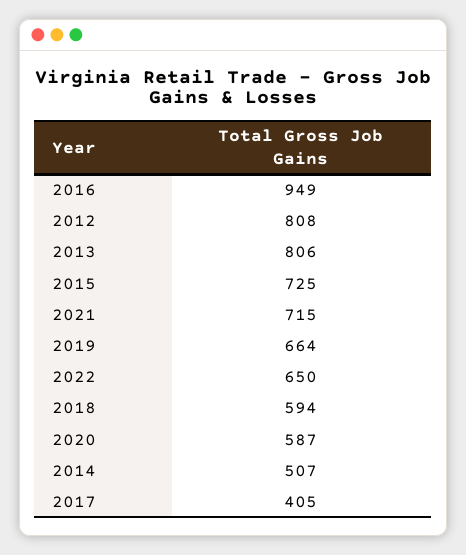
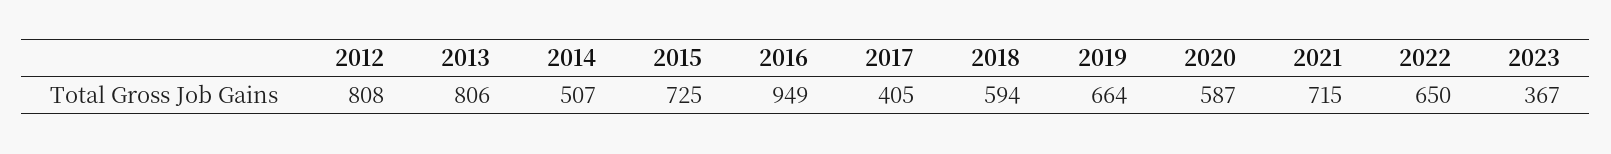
  {
    "2016": 949,
    "2012": 808,
    "2013": 806,
    "2015": 725,
    "2021": 715,
    "2019": 664,
    "2022": 650,
    "2018": 594,
    "2020": 587,
    "2014": 507,
-   "2017": 405
+   "2017": 405,
+   "2023": 367
  }

